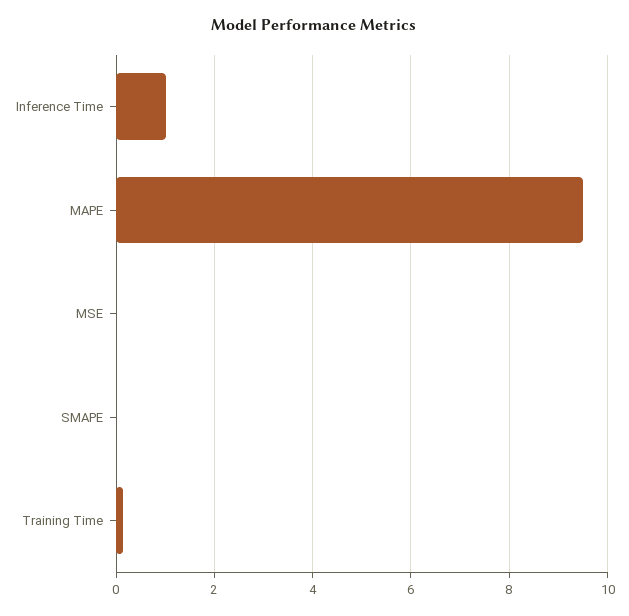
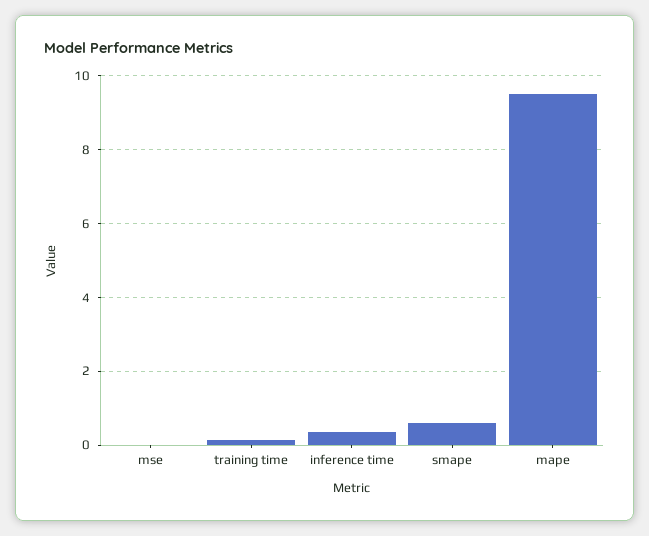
  {
-   "Inference Time": 1,
+   "Inference Time": 0.4,
    "MAPE": 9.4,
    "MSE": 0,
-   "SMAPE": 0,
+   "SMAPE": 0.6,
    "Training Time": 0.2
  }

